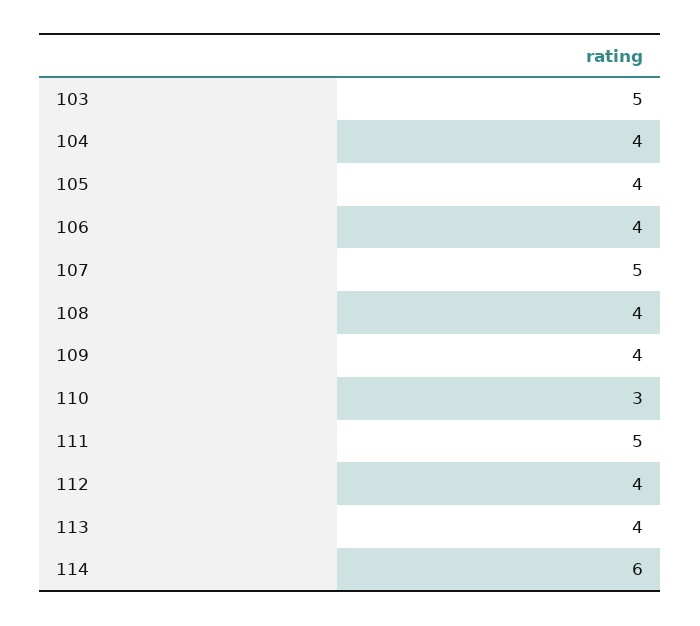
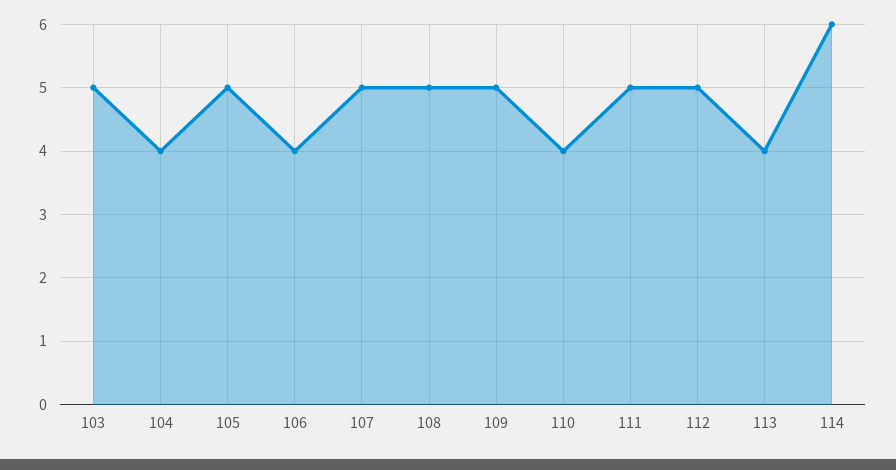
  {
    "103": 5,
    "104": 4,
-   "105": 4,
+   "105": 5,
    "106": 4,
    "107": 5,
-   "108": 4,
+   "108": 5,
-   "109": 4,
+   "109": 5,
-   "110": 3,
+   "110": 4,
    "111": 5,
-   "112": 4,
+   "112": 5,
    "113": 4,
    "114": 6
  }

